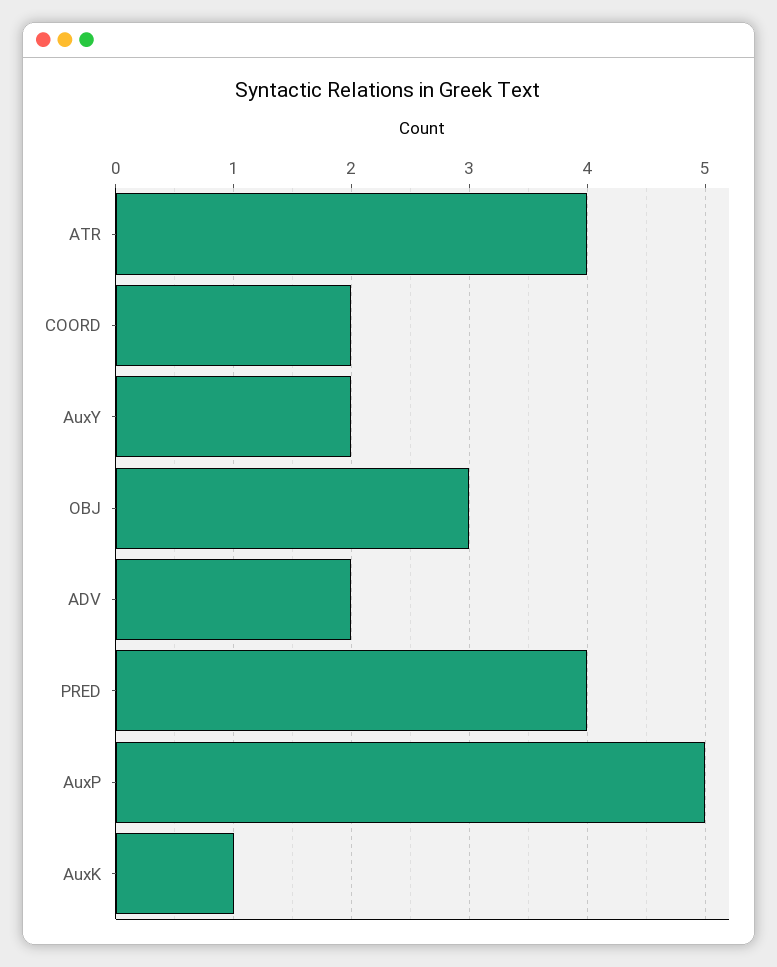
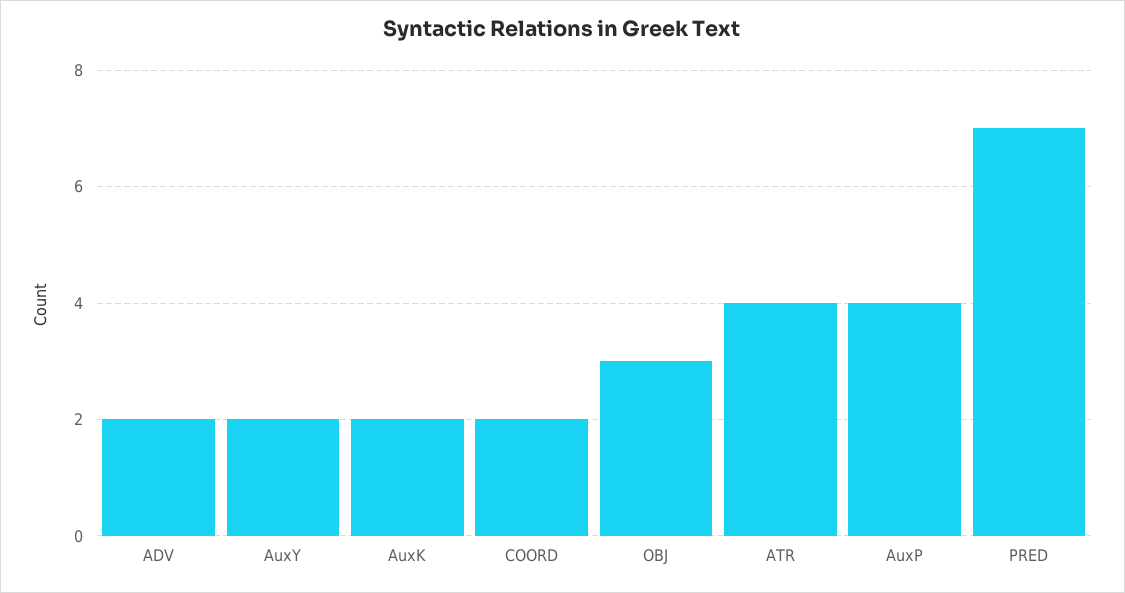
  {
    "ATR": 4,
    "COORD": 2,
    "AuxY": 2,
    "OBJ": 3,
    "ADV": 2,
-   "PRED": 4,
+   "PRED": 7,
-   "AuxP": 5,
+   "AuxP": 4,
-   "AuxK": 1
+   "AuxK": 2
  }

